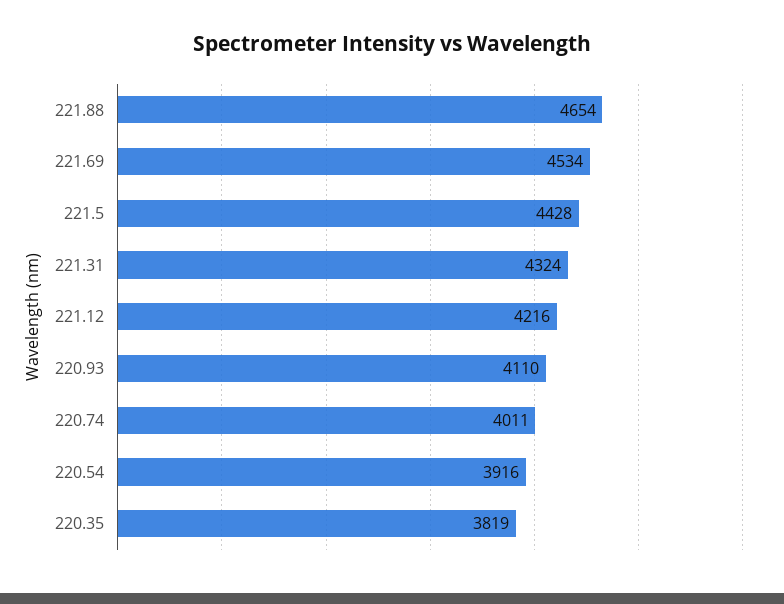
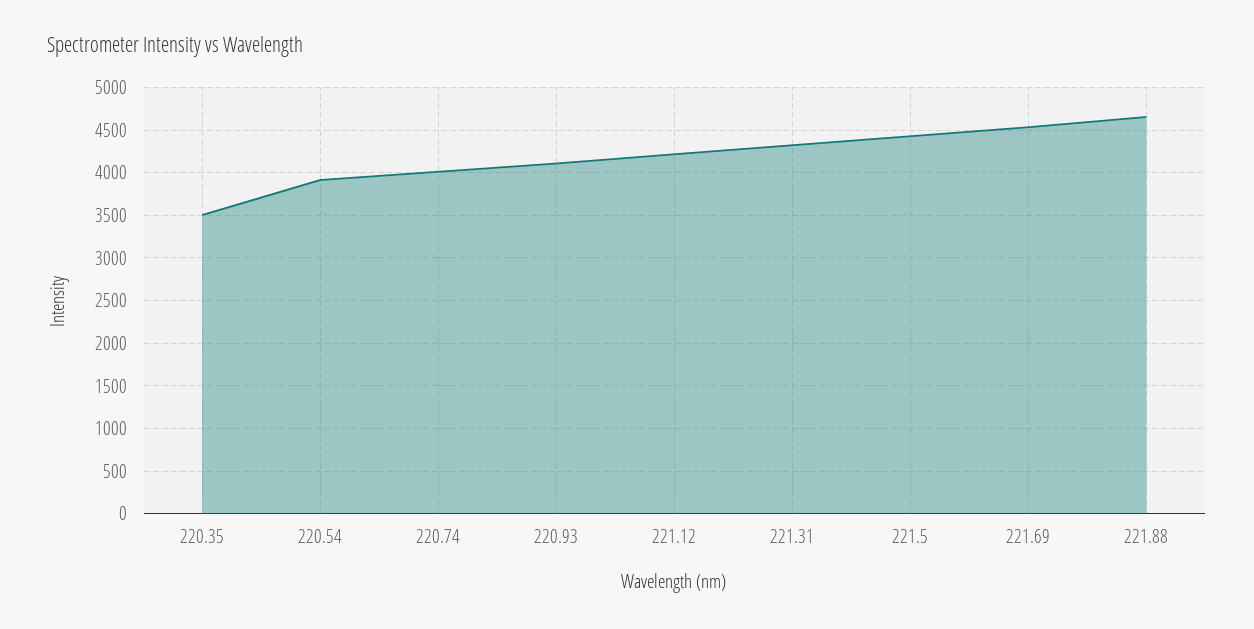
  {
    "221.88": 4654,
    "221.69": 4534,
    "221.5": 4428,
    "221.31": 4324,
    "221.12": 4216,
    "220.93": 4110,
    "220.74": 4011,
    "220.54": 3916,
-   "220.35": 3819
+   "220.35": 3500
  }

